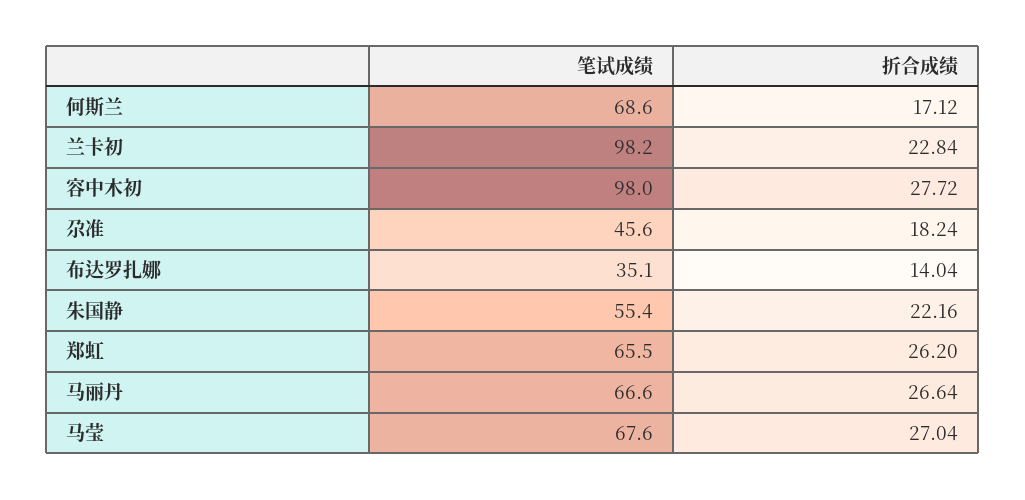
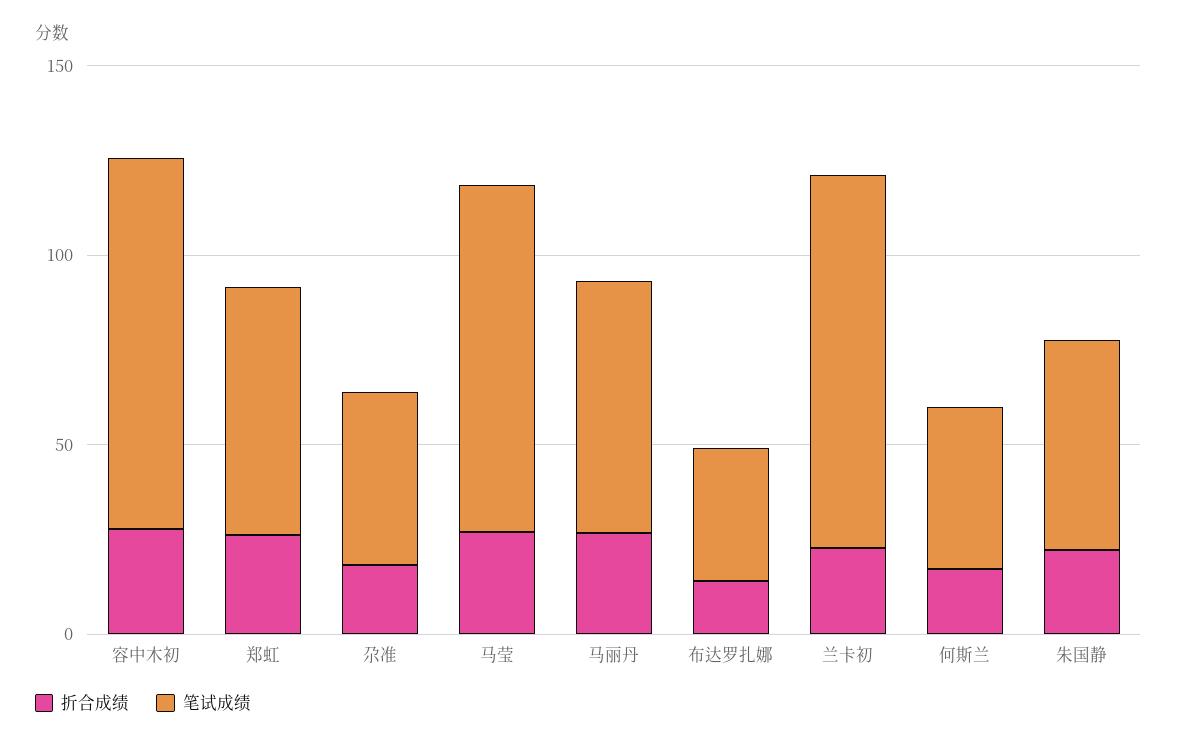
  {
    "笔试成绩": {
-     "何斯兰": 68.6,
+     "何斯兰": 40,
      "兰卡初": 98.2,
      "容中木初": 98,
      "尕准": 45.6,
      "布达罗扎娜": 35.1,
      "朱国静": 55.4,
      "郑虹": 65.5,
      "马丽丹": 66.6,
-     "马莹": 67.6
+     "马莹": 90
    },
    "折合成绩": {
      "何斯兰": 17.12,
      "兰卡初": 22.84,
      "容中木初": 27.72,
      "尕准": 18.24,
      "布达罗扎娜": 14.04,
      "朱国静": 22.16,
      "郑虹": 26.2,
      "马丽丹": 26.64,
      "马莹": 27.04
    }
  }

